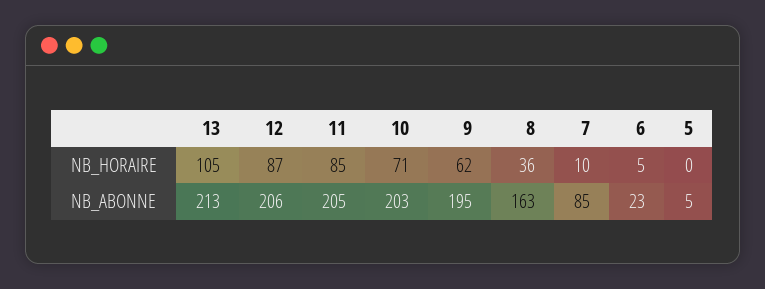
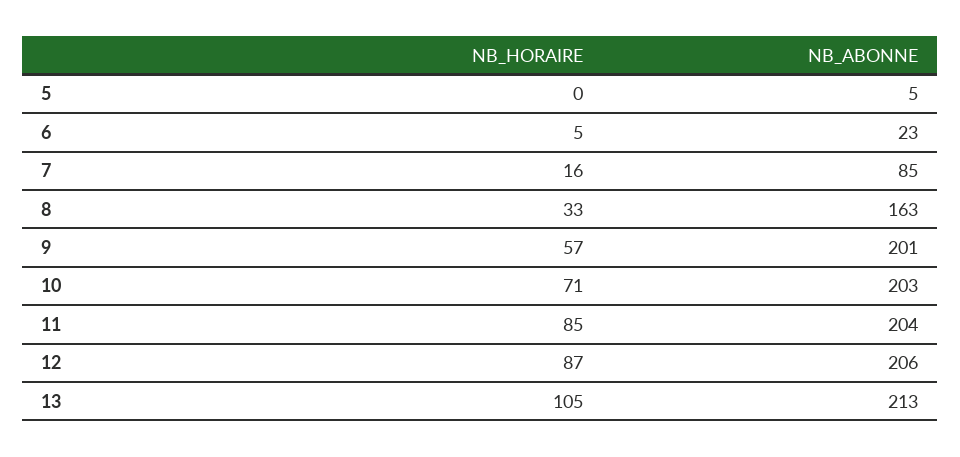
  {
    "13": {
      "NB_HORAIRE": 105,
      "NB_ABONNE": 213
    },
    "12": {
      "NB_HORAIRE": 87,
      "NB_ABONNE": 206
    },
    "11": {
      "NB_HORAIRE": 85,
-     "NB_ABONNE": 205
+     "NB_ABONNE": 204
    },
    "10": {
      "NB_HORAIRE": 71,
      "NB_ABONNE": 203
    },
    "9": {
-     "NB_HORAIRE": 62,
+     "NB_HORAIRE": 57,
-     "NB_ABONNE": 195
+     "NB_ABONNE": 201
    },
    "8": {
-     "NB_HORAIRE": 36,
+     "NB_HORAIRE": 33,
      "NB_ABONNE": 163
    },
    "7": {
-     "NB_HORAIRE": 10,
+     "NB_HORAIRE": 16,
      "NB_ABONNE": 85
    },
    "6": {
      "NB_HORAIRE": 5,
      "NB_ABONNE": 23
    },
    "5": {
      "NB_HORAIRE": 0,
      "NB_ABONNE": 5
    }
  }

